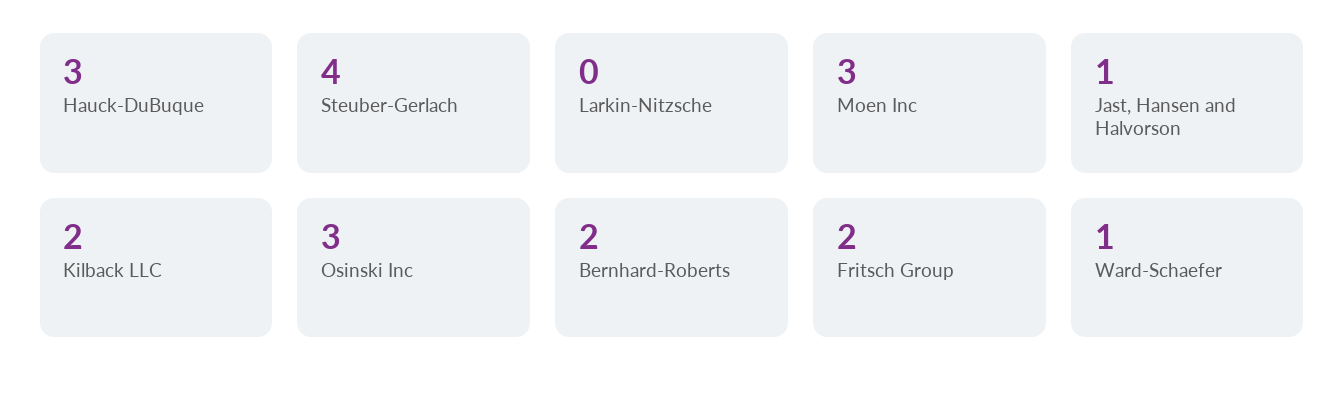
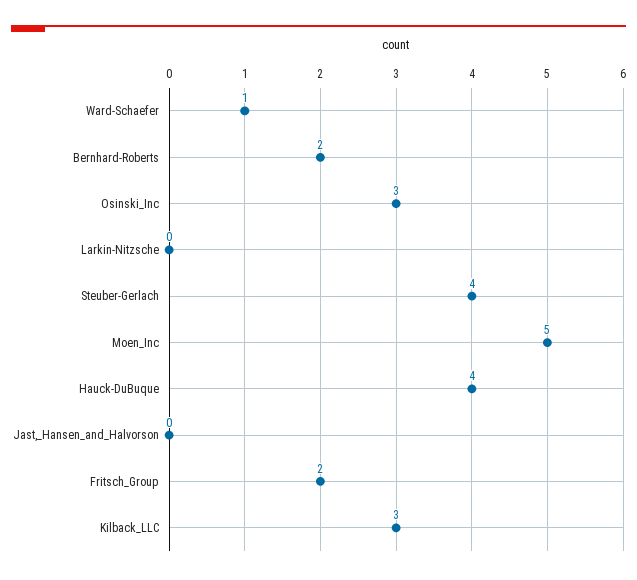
  {
-   "Hauck-DuBuque": 3,
+   "Hauck-DuBuque": 4,
    "Steuber-Gerlach": 4,
    "Larkin-Nitzsche": 0,
-   "Moen Inc": 3,
+   "Moen Inc": 5,
-   "Jast, Hansen and Halvorson": 1,
+   "Jast, Hansen and Halvorson": 0,
-   "Kilback LLC": 2,
+   "Kilback LLC": 3,
    "Osinski Inc": 3,
    "Bernhard-Roberts": 2,
    "Fritsch Group": 2,
    "Ward-Schaefer": 1
  }

